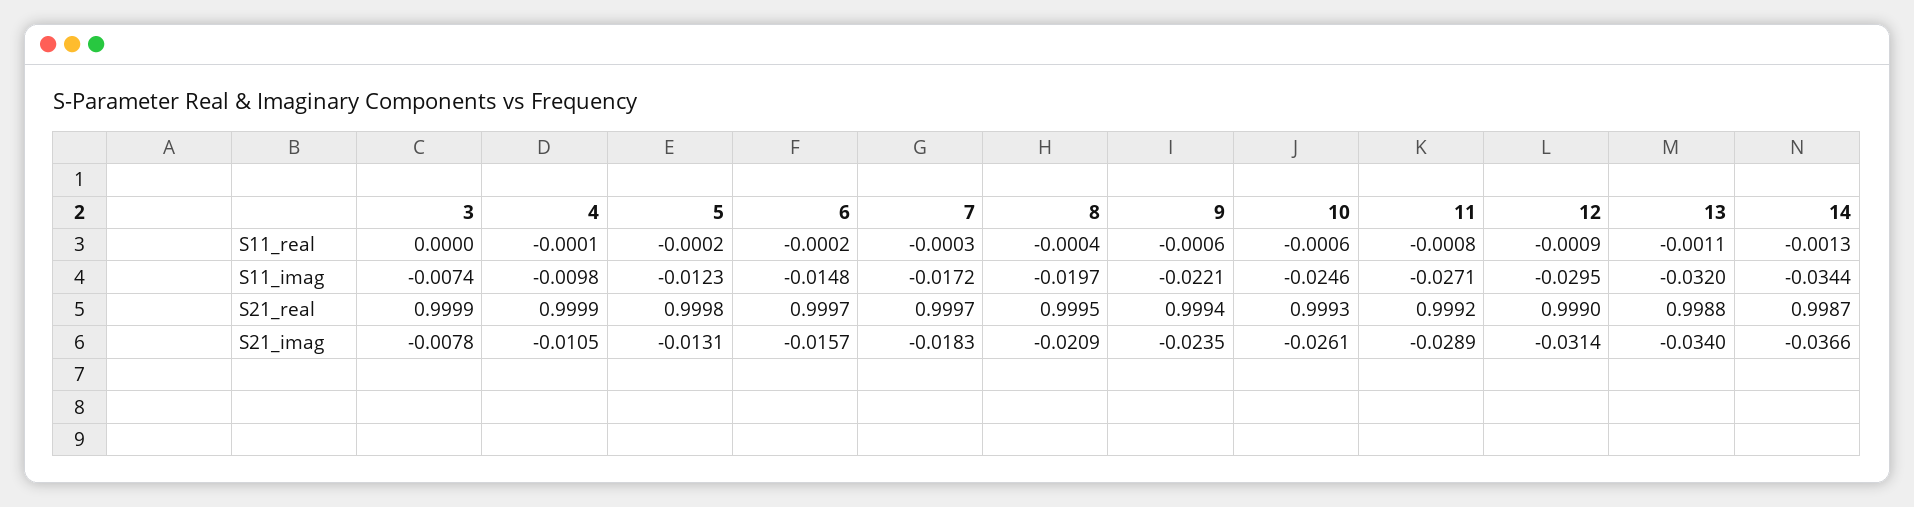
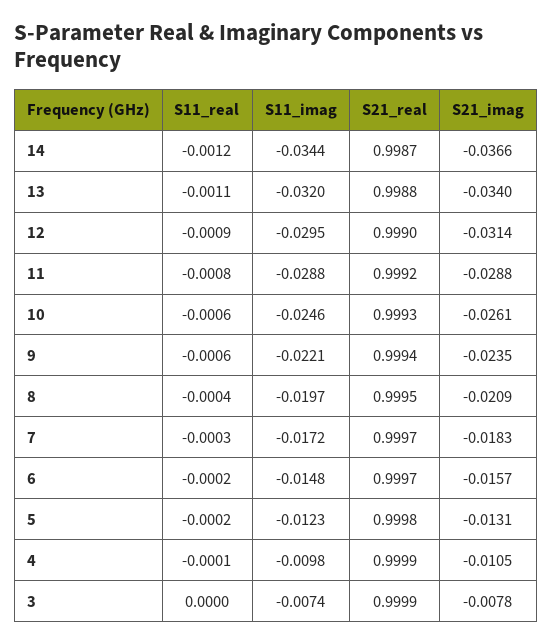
  {
    "3": {
      "S11_real": 0,
      "S11_imag": -0.0074,
      "S21_real": 0.9999,
      "S21_imag": -0.0078
    },
    "4": {
      "S11_real": -0.0001,
      "S11_imag": -0.0098,
      "S21_real": 0.9999,
      "S21_imag": -0.0105
    },
    "5": {
      "S11_real": -0.0002,
      "S11_imag": -0.0123,
      "S21_real": 0.9998,
      "S21_imag": -0.0131
    },
    "6": {
      "S11_real": -0.0002,
      "S11_imag": -0.0148,
      "S21_real": 0.9997,
      "S21_imag": -0.0157
    },
    "7": {
      "S11_real": -0.0003,
      "S11_imag": -0.0172,
      "S21_real": 0.9997,
      "S21_imag": -0.0183
    },
    "8": {
      "S11_real": -0.0004,
      "S11_imag": -0.0197,
      "S21_real": 0.9995,
      "S21_imag": -0.0209
    },
    "9": {
      "S11_real": -0.0006,
      "S11_imag": -0.0221,
      "S21_real": 0.9994,
      "S21_imag": -0.0235
    },
    "10": {
      "S11_real": -0.0006,
      "S11_imag": -0.0246,
      "S21_real": 0.9993,
      "S21_imag": -0.0261
    },
    "11": {
      "S11_real": -0.0008,
-     "S11_imag": -0.0271,
+     "S11_imag": -0.0288,
      "S21_real": 0.9992,
-     "S21_imag": -0.0289
+     "S21_imag": -0.0288
    },
    "12": {
      "S11_real": -0.0009,
      "S11_imag": -0.0295,
      "S21_real": 0.999,
      "S21_imag": -0.0314
    },
    "13": {
      "S11_real": -0.0011,
      "S11_imag": -0.032,
      "S21_real": 0.9988,
      "S21_imag": -0.034
    },
    "14": {
-     "S11_real": -0.0013,
+     "S11_real": -0.0012,
      "S11_imag": -0.0344,
      "S21_real": 0.9987,
      "S21_imag": -0.0366
    }
  }

